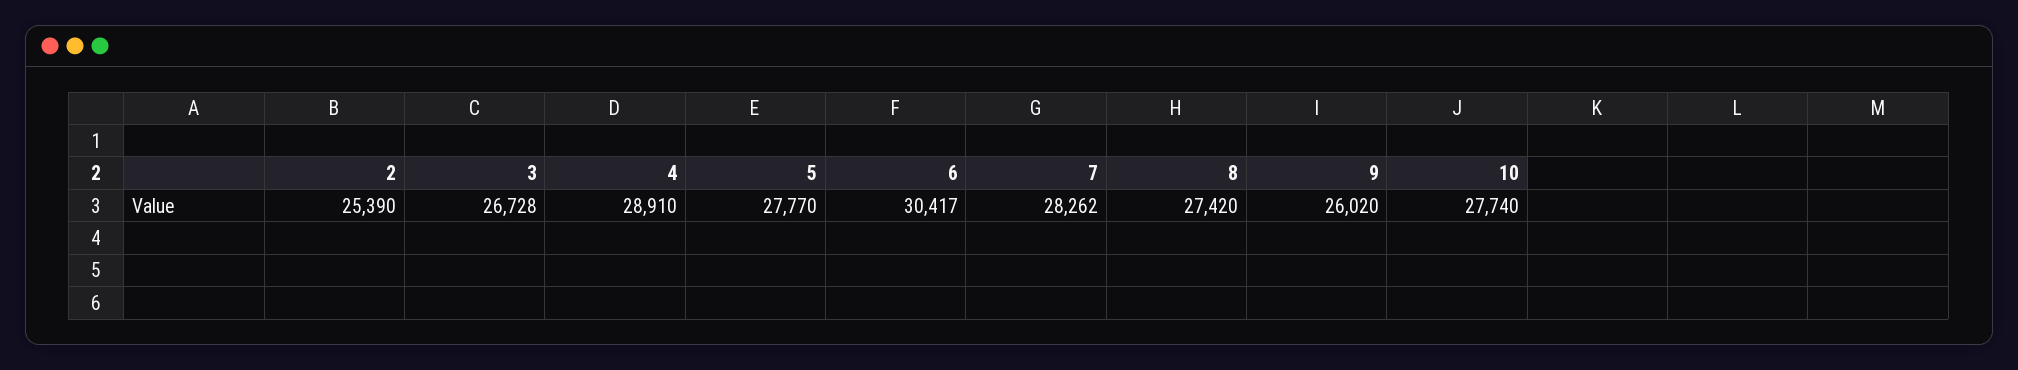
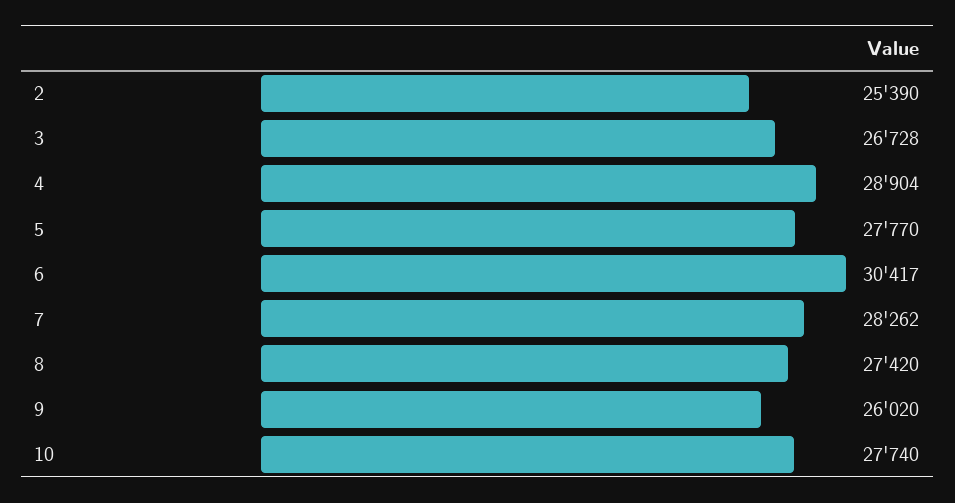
  {
    "2": 25390,
    "3": 26728,
-   "4": 28910,
+   "4": 28904,
    "5": 27770,
    "6": 30417,
    "7": 28262,
    "8": 27420,
    "9": 26020,
    "10": 27740
  }

